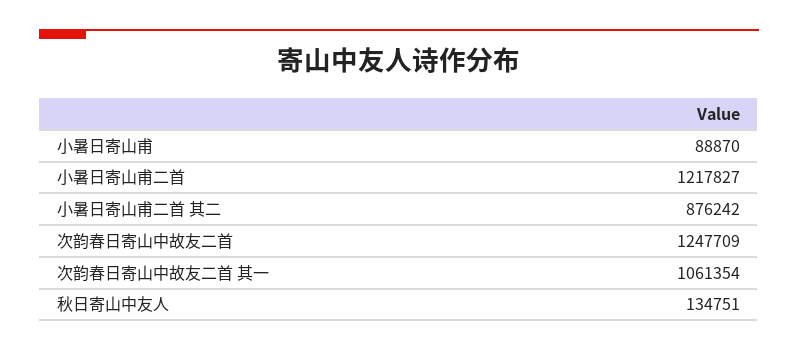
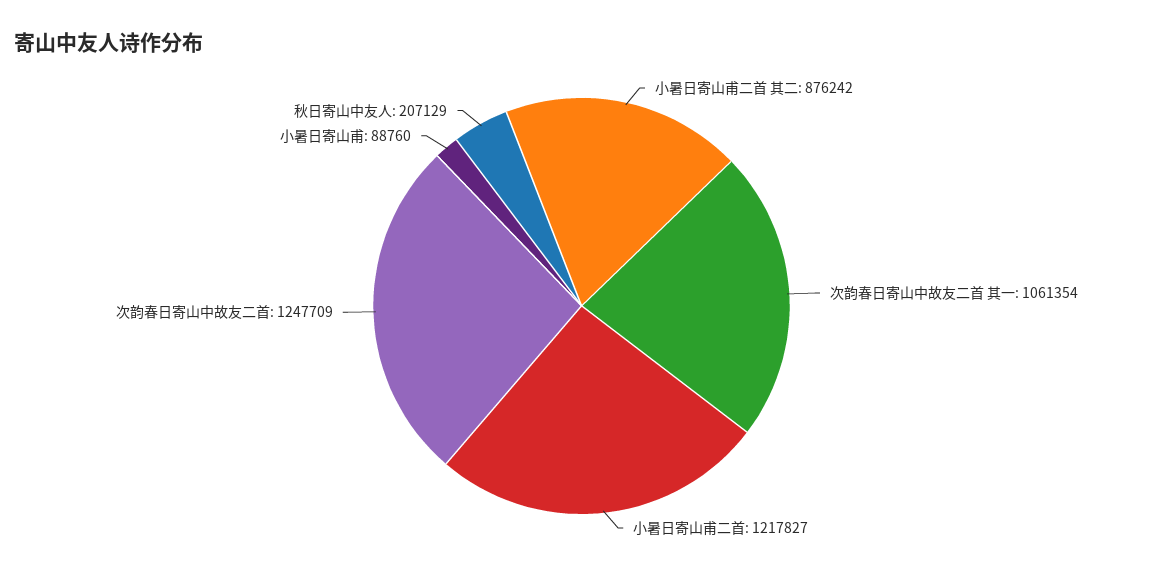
  {
-   "小暑日寄山甫": 88870,
+   "小暑日寄山甫": 88760,
    "小暑日寄山甫二首": 1217827,
    "小暑日寄山甫二首 其二": 876242,
    "次韵春日寄山中故友二首": 1247709,
    "次韵春日寄山中故友二首 其一": 1061354,
-   "秋日寄山中友人": 134751
+   "秋日寄山中友人": 207129
  }

